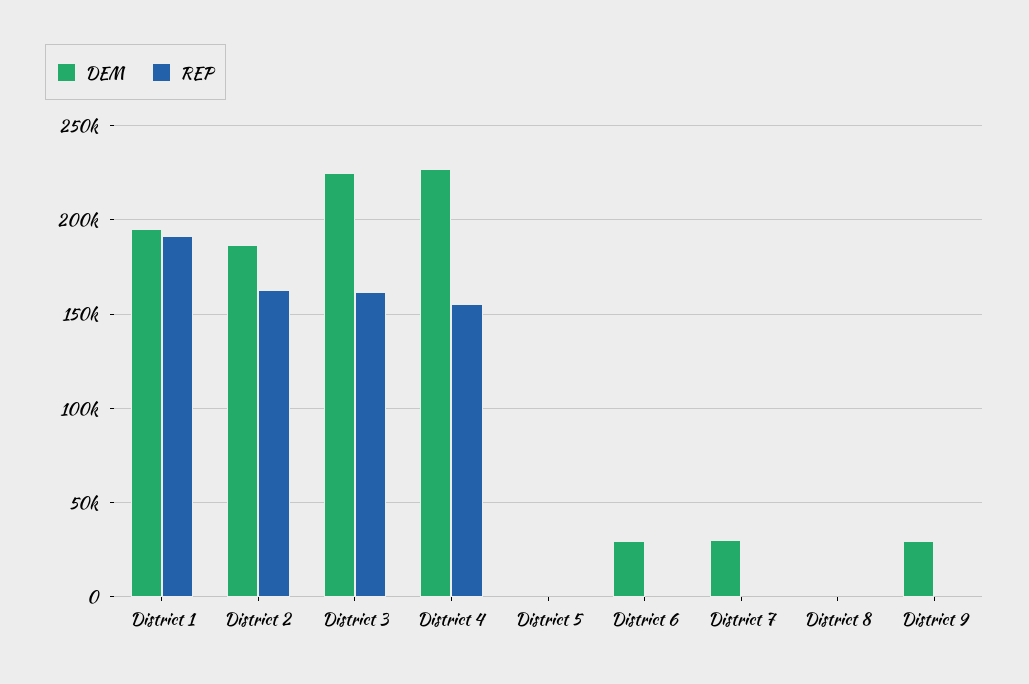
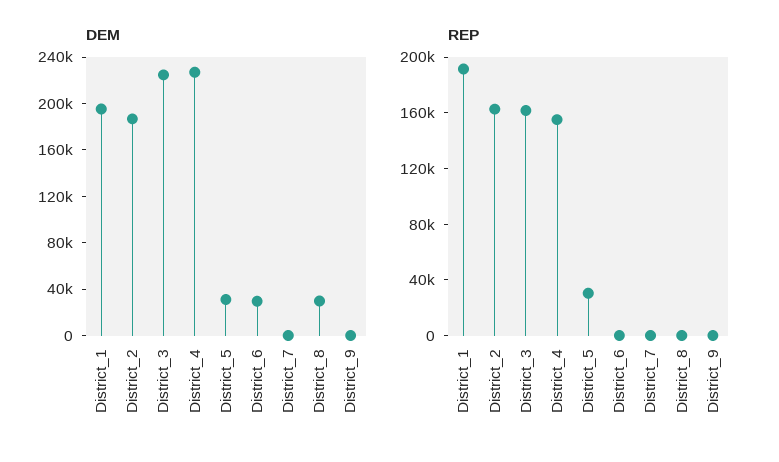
  {
    "DEM": {
      "District 1": 195000,
      "District 2": 185000,
      "District 3": 225000,
      "District 4": 225000,
-     "District 5": 0,
+     "District 5": 30000,
      "District 6": 30000,
-     "District 7": 30000,
+     "District 7": 0,
-     "District 8": 0,
+     "District 8": 30000,
-     "District 9": 30000
+     "District 9": 0
    },
    "REP": {
      "District 1": 190000,
      "District 2": 165000,
      "District 3": 160000,
      "District 4": 155000,
-     "District 5": 0,
+     "District 5": 30000,
      "District 6": 0,
      "District 7": 0,
      "District 8": 0,
      "District 9": 0
    }
  }

